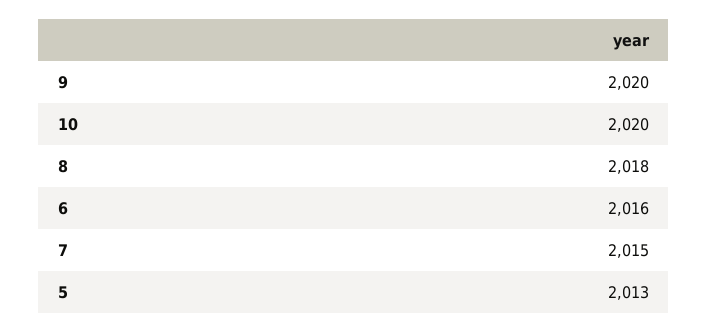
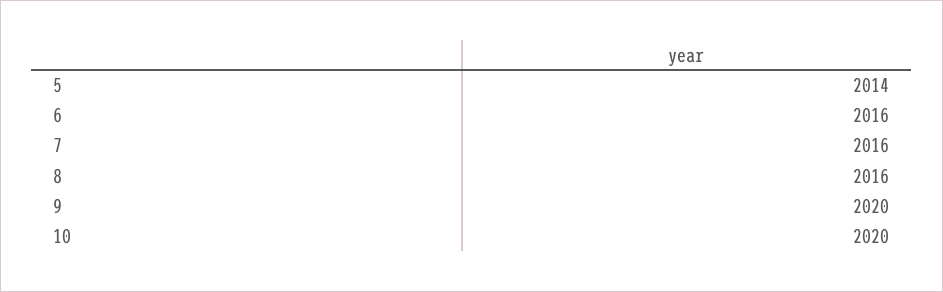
  {
    "9": 2020,
    "10": 2020,
-   "8": 2018,
+   "8": 2016,
    "6": 2016,
-   "7": 2015,
+   "7": 2016,
-   "5": 2013
+   "5": 2014
  }

